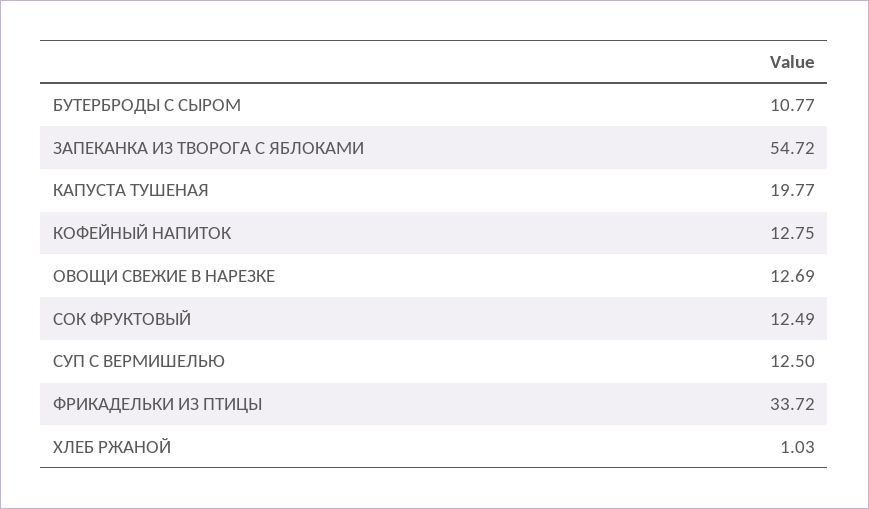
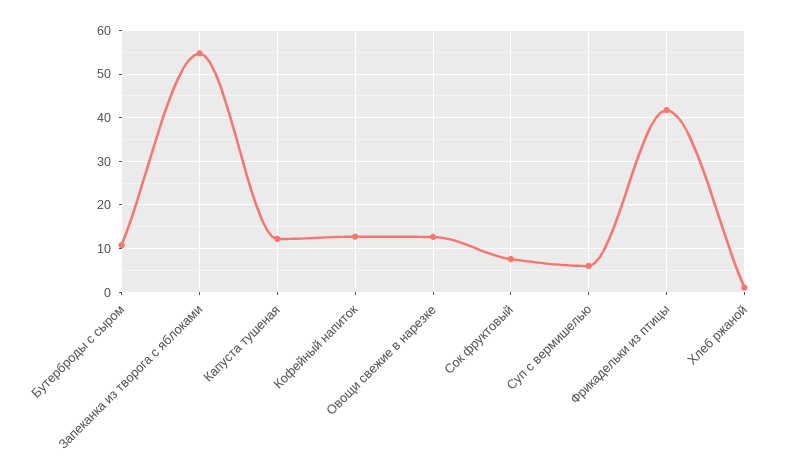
  {
    "БУТЕРБРОДЫ С СЫРОМ": 10.77,
    "ЗАПЕКАНКА ИЗ ТВОРОГА С ЯБЛОКАМИ": 54.72,
-   "КАПУСТА ТУШЕНАЯ": 19.77,
+   "КАПУСТА ТУШЕНАЯ": 12,
    "КОФЕЙНЫЙ НАПИТОК": 12.75,
    "ОВОЩИ СВЕЖИЕ В НАРЕЗКЕ": 12.69,
-   "СОК ФРУКТОВЫЙ": 12.49,
+   "СОК ФРУКТОВЫЙ": 8,
-   "СУП С ВЕРМИШЕЛЬЮ": 12.5,
+   "СУП С ВЕРМИШЕЛЬЮ": 6,
-   "ФРИКАДЕЛЬКИ ИЗ ПТИЦЫ": 33.72,
+   "ФРИКАДЕЛЬКИ ИЗ ПТИЦЫ": 42,
    "ХЛЕБ РЖАНОЙ": 1.03
  }

